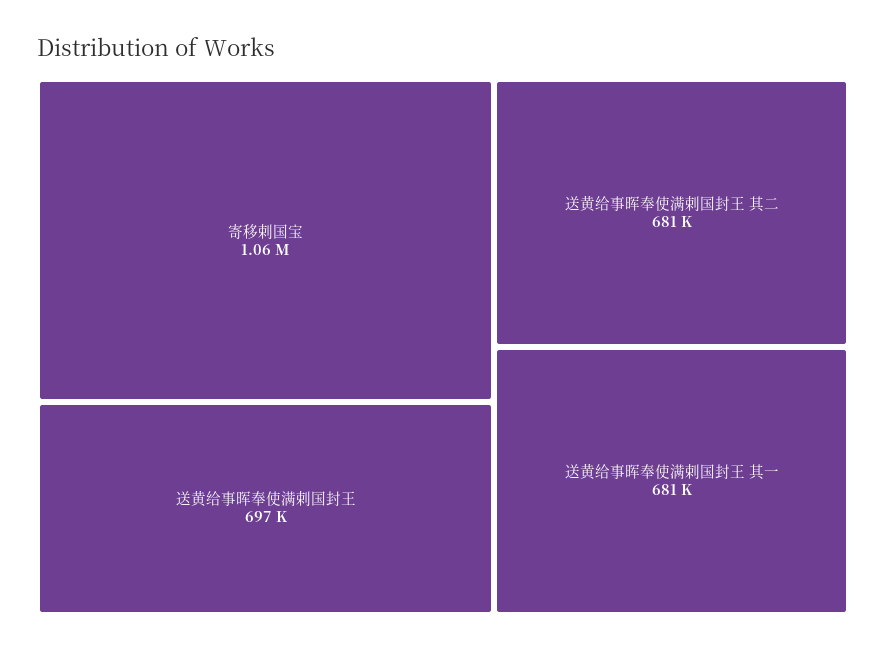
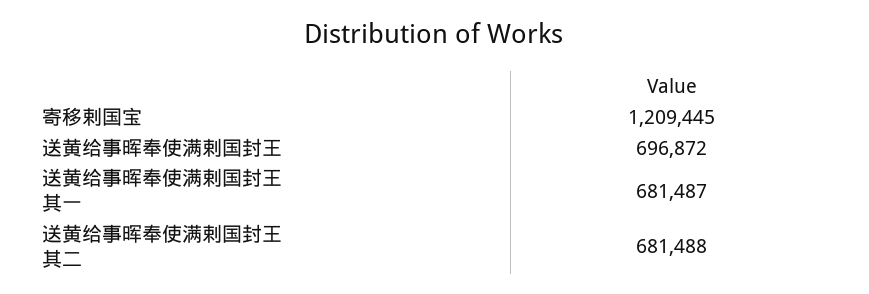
  {
-   "寄移剌国宝": 1060000,
+   "寄移剌国宝": 1209445,
    "送黄给事晖奉使满剌国封王": 696872,
    "送黄给事晖奉使满剌国封王 其二": 681488,
    "送黄给事晖奉使满剌国封王 其一": 681487
  }

